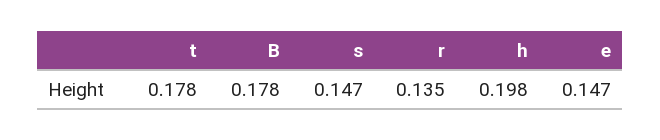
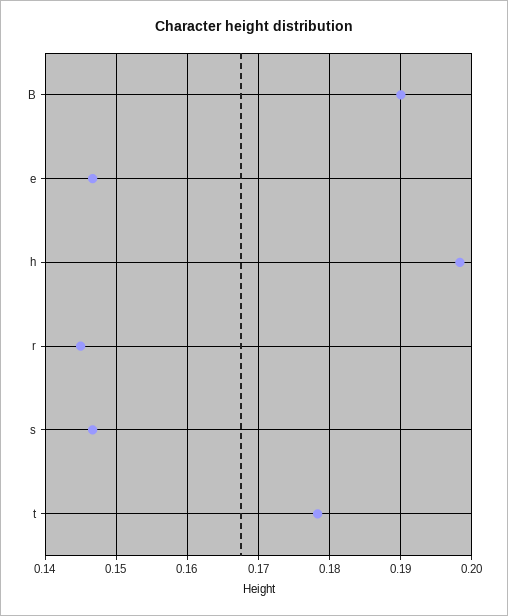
  {
    "t": 0.178,
-   "B": 0.178,
+   "B": 0.19,
    "s": 0.147,
-   "r": 0.135,
+   "r": 0.145,
    "h": 0.198,
    "e": 0.147
  }

